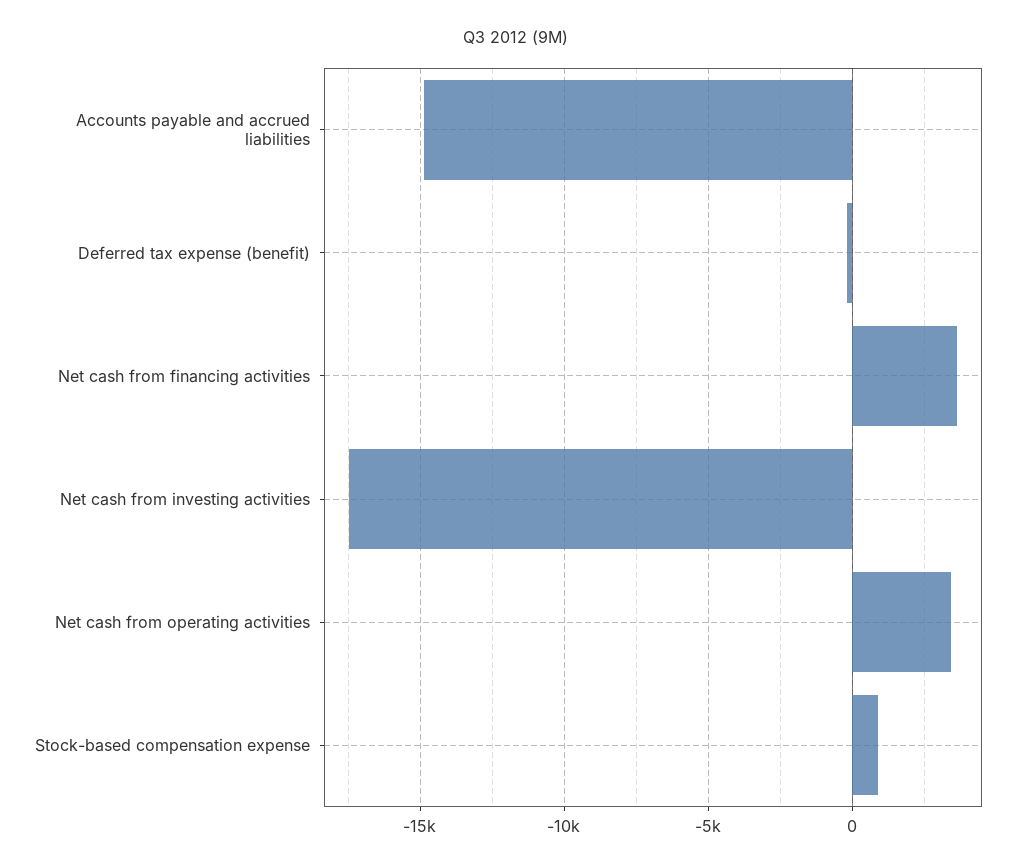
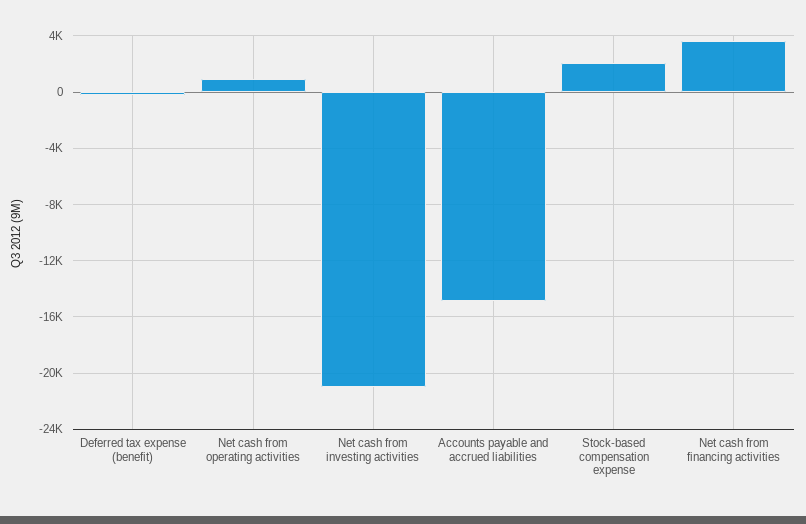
  {
    "Accounts payable and accrued liabilities": -15000,
    "Deferred tax expense (benefit)": 0,
    "Net cash from financing activities": 3500,
-   "Net cash from investing activities": -17500,
+   "Net cash from investing activities": -21000,
-   "Net cash from operating activities": 3500,
+   "Net cash from operating activities": 1000,
-   "Stock-based compensation expense": 1000
+   "Stock-based compensation expense": 2000
  }

